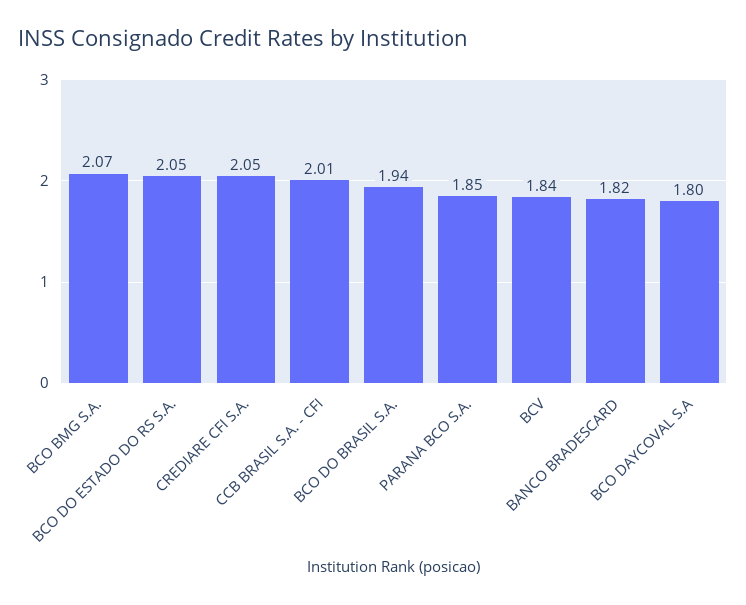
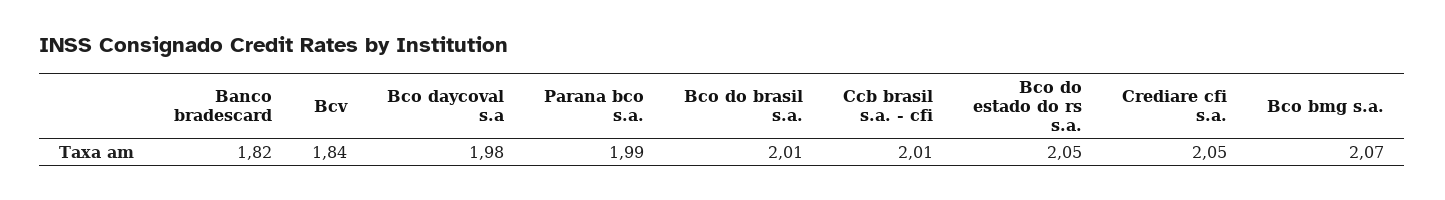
  {
    "BCO BMG S.A.": 2.07,
    "BCO DO ESTADO DO RS S.A.": 2.05,
    "CREDIARE CFI S.A.": 2.05,
    "CCB BRASIL S.A. - CFI": 2.01,
-   "BCO DO BRASIL S.A.": 1.94,
+   "BCO DO BRASIL S.A.": 2.01,
-   "PARANA BCO S.A.": 1.85,
+   "PARANA BCO S.A.": 1.99,
    "BCV": 1.84,
    "BANCO BRADESCARD": 1.82,
-   "BCO DAYCOVAL S.A": 1.8
+   "BCO DAYCOVAL S.A": 1.98
  }

